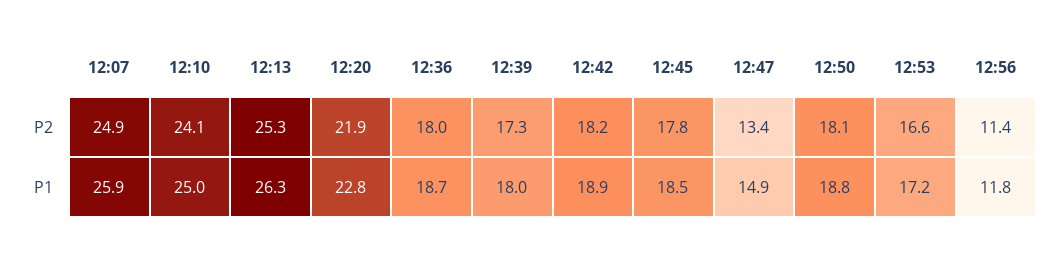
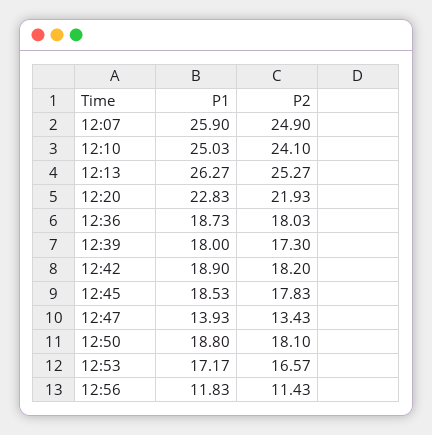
  {
    "12:07": {
      "P2": 24.9,
      "P1": 25.9
    },
    "12:10": {
      "P2": 24.1,
      "P1": 25.03
    },
    "12:13": {
      "P2": 25.27,
      "P1": 26.27
    },
    "12:20": {
      "P2": 21.93,
      "P1": 22.83
    },
    "12:36": {
      "P2": 18.03,
      "P1": 18.73
    },
    "12:39": {
      "P2": 17.3,
      "P1": 18
    },
    "12:42": {
      "P2": 18.2,
      "P1": 18.9
    },
    "12:45": {
      "P2": 17.83,
      "P1": 18.53
    },
    "12:47": {
      "P2": 13.43,
-     "P1": 14.9
+     "P1": 13.93
    },
    "12:50": {
      "P2": 18.1,
      "P1": 18.8
    },
    "12:53": {
      "P2": 16.57,
      "P1": 17.17
    },
    "12:56": {
      "P2": 11.43,
      "P1": 11.83
    }
  }

